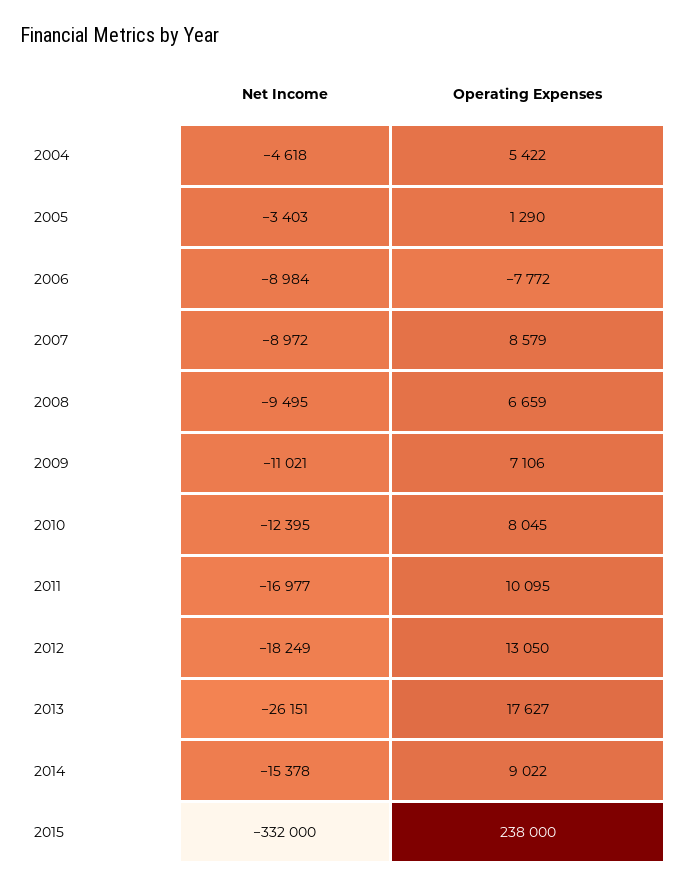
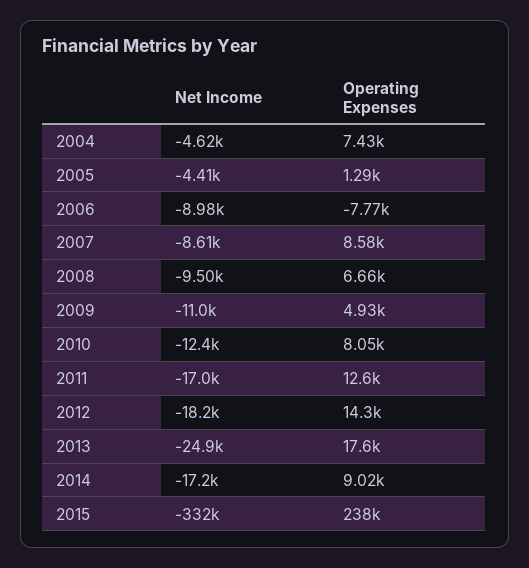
  {
    "Net Income": {
      "2004": -4618,
-     "2005": -3403,
+     "2005": -4410,
      "2006": -8984,
-     "2007": -8972,
+     "2007": -8610,
      "2008": -9495,
      "2009": -11021,
      "2010": -12395,
      "2011": -16977,
      "2012": -18249,
-     "2013": -26151,
+     "2013": -24900,
-     "2014": -15378,
+     "2014": -17200,
      "2015": -332000
    },
    "Operating Expenses": {
-     "2004": 5422,
+     "2004": 7430,
      "2005": 1290,
      "2006": -7772,
      "2007": 8579,
      "2008": 6659,
-     "2009": 7106,
+     "2009": 4930,
      "2010": 8045,
-     "2011": 10095,
+     "2011": 12600,
-     "2012": 13050,
+     "2012": 14300,
      "2013": 17627,
      "2014": 9022,
      "2015": 238000
    }
  }

